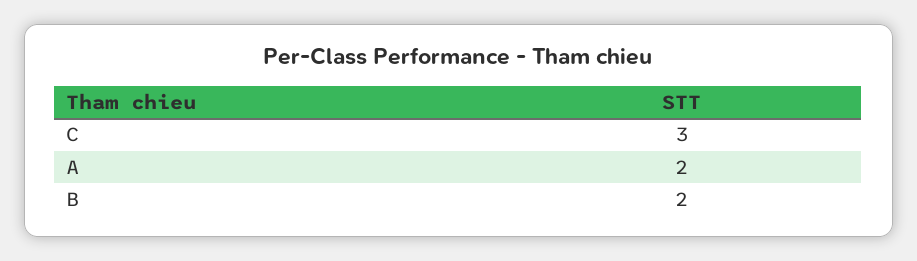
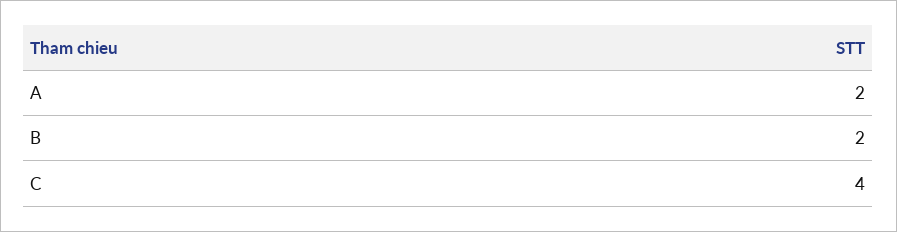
  {
-   "C": 3,
+   "C": 4,
    "A": 2,
    "B": 2
  }

